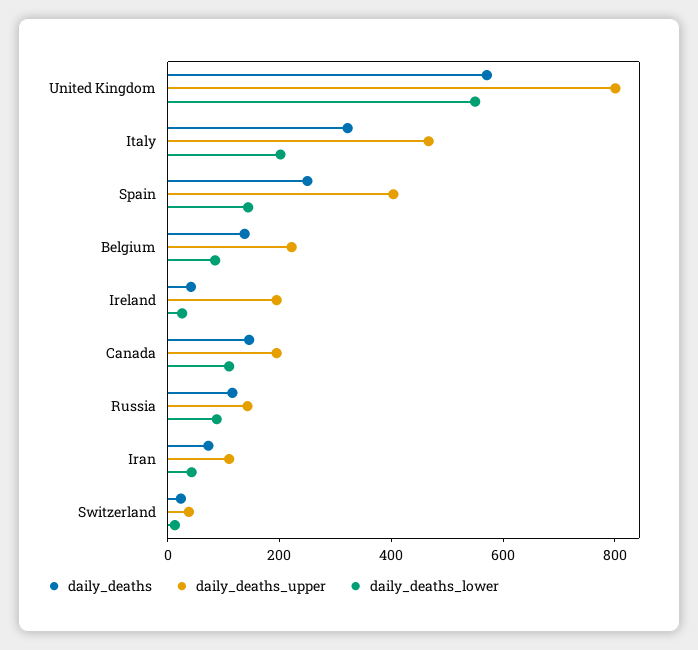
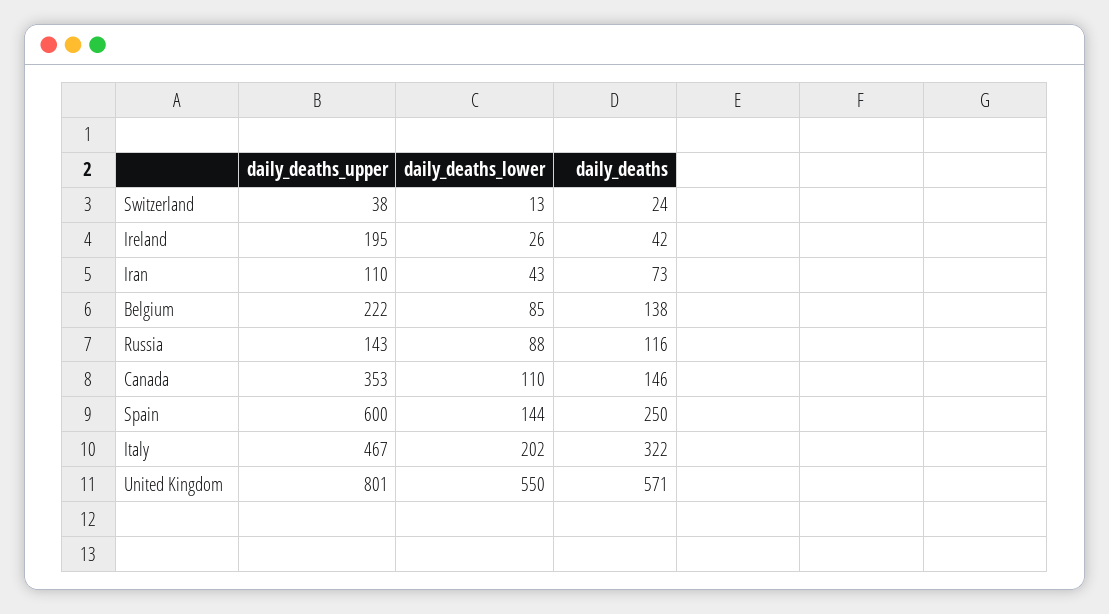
  {
    "daily_deaths": {
      "United Kingdom": 571,
      "Italy": 322,
      "Spain": 250,
      "Belgium": 138,
      "Ireland": 42,
      "Canada": 146,
      "Russia": 116,
      "Iran": 73,
      "Switzerland": 24
    },
    "daily_deaths_upper": {
      "United Kingdom": 801,
      "Italy": 467,
-     "Spain": 400,
+     "Spain": 600,
      "Belgium": 222,
      "Ireland": 195,
-     "Canada": 200,
+     "Canada": 353,
      "Russia": 143,
      "Iran": 110,
      "Switzerland": 38
    },
    "daily_deaths_lower": {
      "United Kingdom": 550,
      "Italy": 202,
      "Spain": 144,
      "Belgium": 85,
      "Ireland": 26,
      "Canada": 110,
      "Russia": 88,
      "Iran": 43,
      "Switzerland": 13
    }
  }

